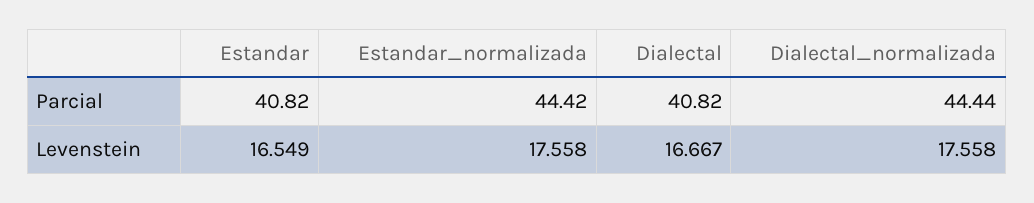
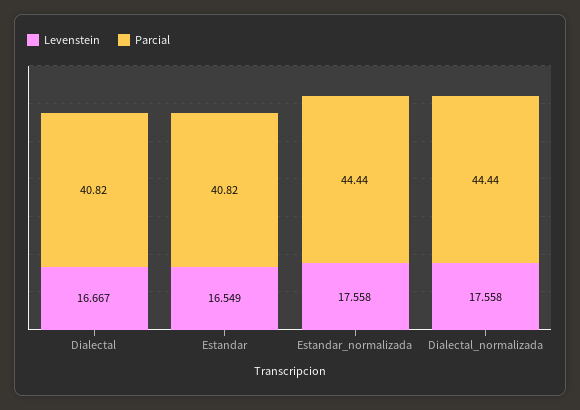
  {
    "Parcial": {
      "Estandar": 40.82,
-     "Estandar_normalizada": 44.42,
+     "Estandar_normalizada": 44.44,
      "Dialectal": 40.82,
      "Dialectal_normalizada": 44.44
    },
    "Levenstein": {
      "Estandar": 16.549,
      "Estandar_normalizada": 17.558,
      "Dialectal": 16.667,
      "Dialectal_normalizada": 17.558
    }
  }

